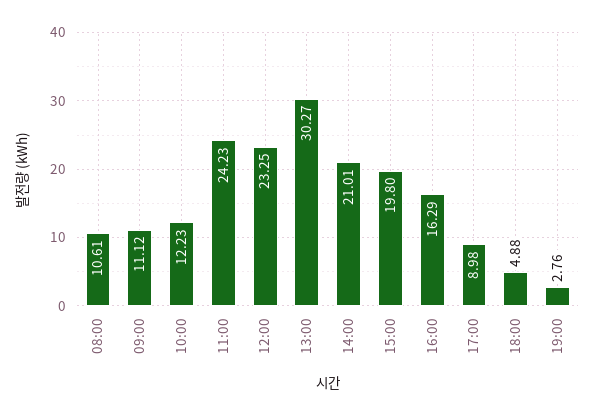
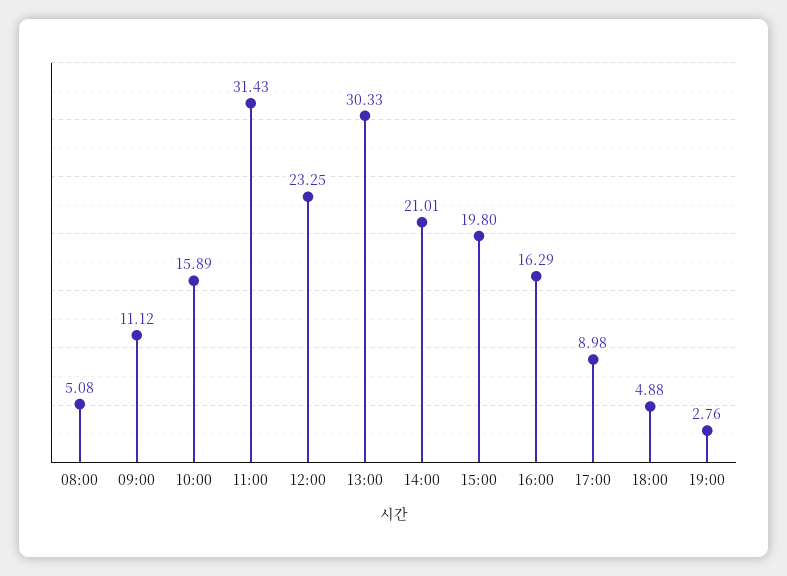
  {
-   "08:00": 10.61,
+   "08:00": 5.08,
    "09:00": 11.12,
-   "10:00": 12.23,
+   "10:00": 15.89,
-   "11:00": 24.23,
+   "11:00": 31.43,
    "12:00": 23.25,
-   "13:00": 30.27,
+   "13:00": 30.33,
    "14:00": 21.01,
    "15:00": 19.8,
    "16:00": 16.29,
    "17:00": 8.98,
    "18:00": 4.88,
    "19:00": 2.76
  }

